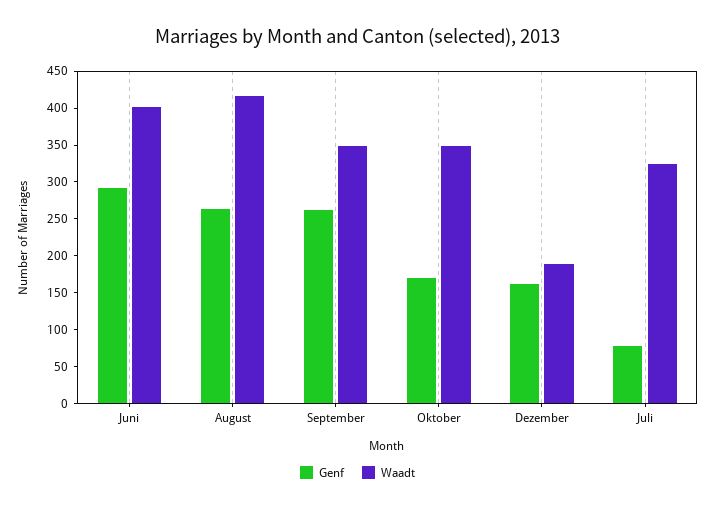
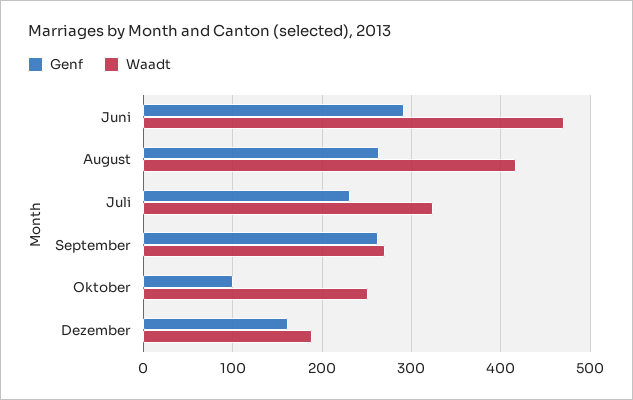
  {
    "Genf": {
      "Juni": 290,
      "August": 260,
      "September": 260,
-     "Oktober": 175,
+     "Oktober": 100,
      "Dezember": 160,
-     "Juli": 75
+     "Juli": 230
    },
    "Waadt": {
-     "Juni": 400,
+     "Juni": 470,
      "August": 420,
-     "September": 350,
+     "September": 270,
-     "Oktober": 350,
+     "Oktober": 250,
      "Dezember": 190,
      "Juli": 320
    }
  }

